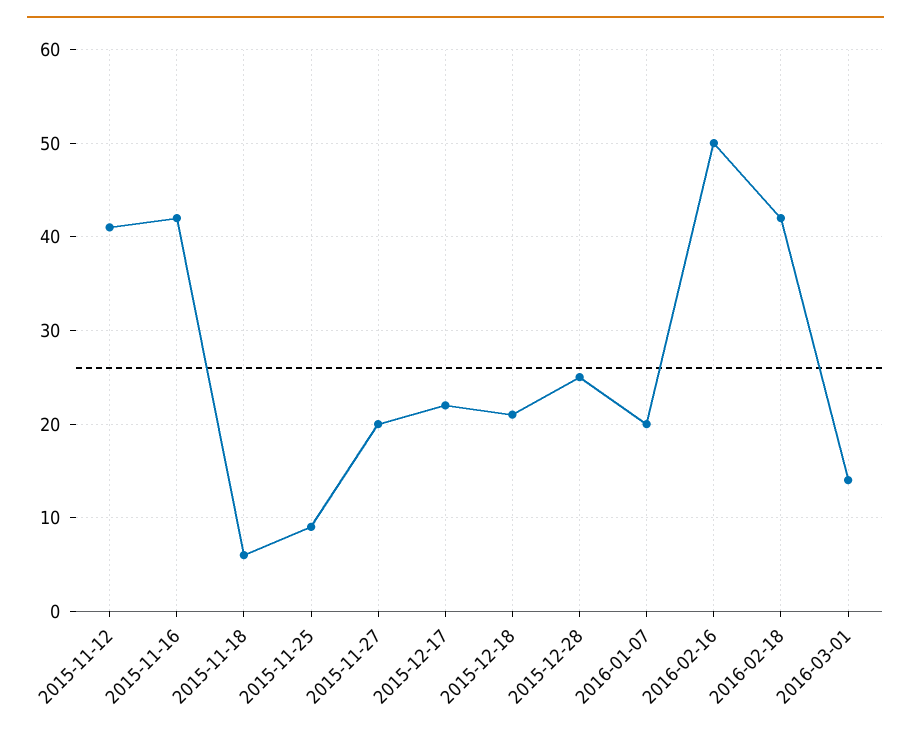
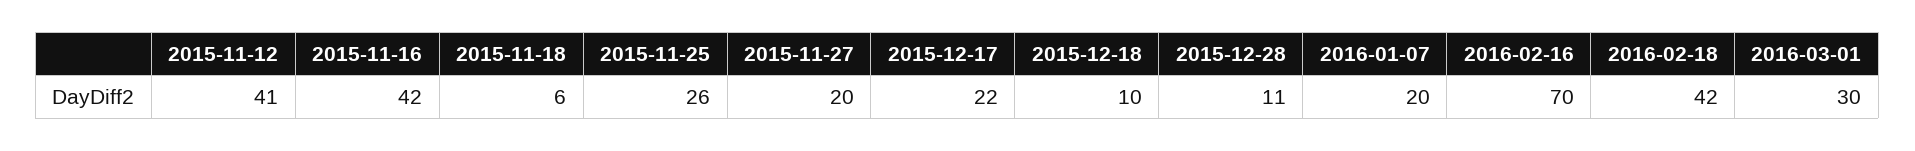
  {
    "2015-11-12": 41,
    "2015-11-16": 42,
    "2015-11-18": 6,
-   "2015-11-25": 9,
+   "2015-11-25": 26,
    "2015-11-27": 20,
    "2015-12-17": 22,
-   "2015-12-18": 21,
+   "2015-12-18": 10,
-   "2015-12-28": 25,
+   "2015-12-28": 11,
    "2016-01-07": 20,
-   "2016-02-16": 50,
+   "2016-02-16": 70,
    "2016-02-18": 42,
-   "2016-03-01": 14
+   "2016-03-01": 30
  }

